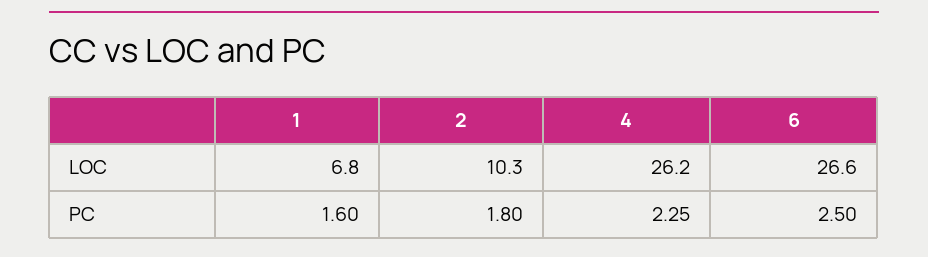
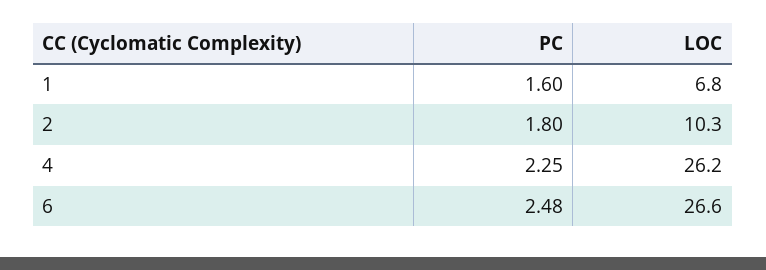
  {
    "1": {
      "LOC": 6.8,
      "PC": 1.6
    },
    "2": {
      "LOC": 10.3,
      "PC": 1.8
    },
    "4": {
      "LOC": 26.2,
      "PC": 2.25
    },
    "6": {
      "LOC": 26.6,
-     "PC": 2.5
+     "PC": 2.48
    }
  }

